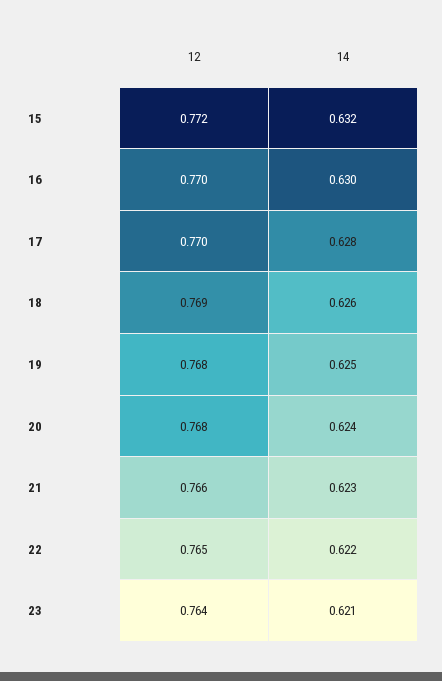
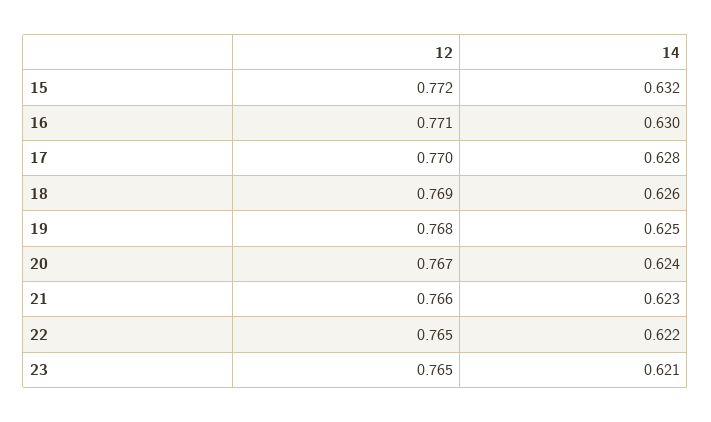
  {
    "12": {
      "15": 0.772,
-     "16": 0.77,
+     "16": 0.771,
      "17": 0.77,
      "18": 0.769,
      "19": 0.768,
-     "20": 0.768,
+     "20": 0.767,
      "21": 0.766,
      "22": 0.765,
-     "23": 0.764
+     "23": 0.765
    },
    "14": {
      "15": 0.632,
      "16": 0.63,
      "17": 0.628,
      "18": 0.626,
      "19": 0.625,
      "20": 0.624,
      "21": 0.623,
      "22": 0.622,
      "23": 0.621
    }
  }

